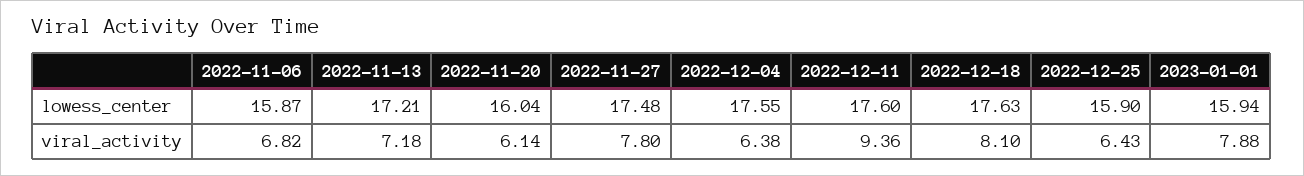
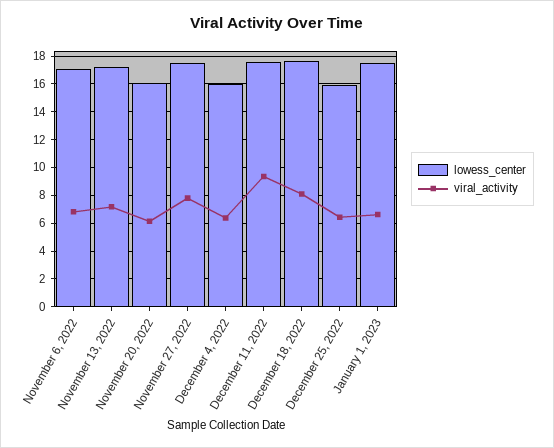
  {
    "lowess_center": {
-     "2022-11-06": 15.87,
+     "2022-11-06": 17,
      "2022-11-13": 17.21,
      "2022-11-20": 16.04,
      "2022-11-27": 17.48,
-     "2022-12-04": 17.55,
+     "2022-12-04": 16,
      "2022-12-11": 17.6,
      "2022-12-18": 17.63,
      "2022-12-25": 15.9,
-     "2023-01-01": 15.94
+     "2023-01-01": 17.5
    },
    "viral_activity": {
      "2022-11-06": 6.82,
      "2022-11-13": 7.18,
      "2022-11-20": 6.14,
      "2022-11-27": 7.8,
      "2022-12-04": 6.38,
      "2022-12-11": 9.36,
      "2022-12-18": 8.1,
      "2022-12-25": 6.43,
-     "2023-01-01": 7.88
+     "2023-01-01": 6.5
    }
  }

